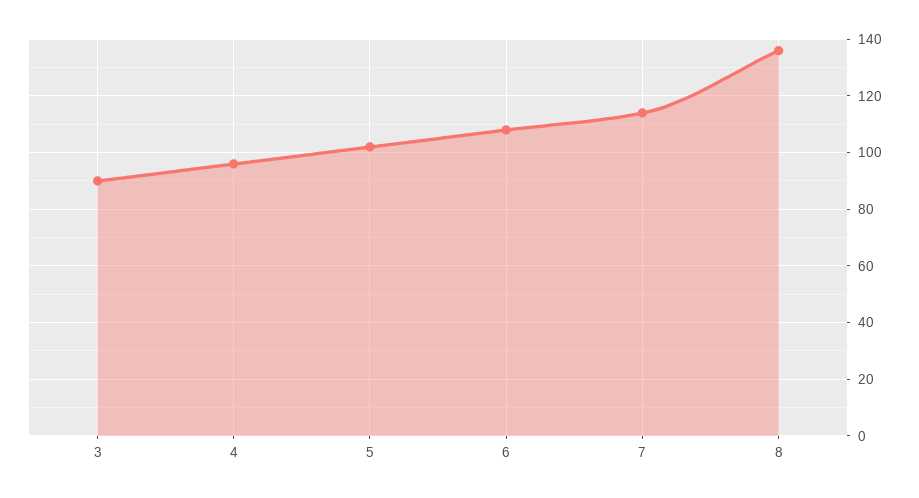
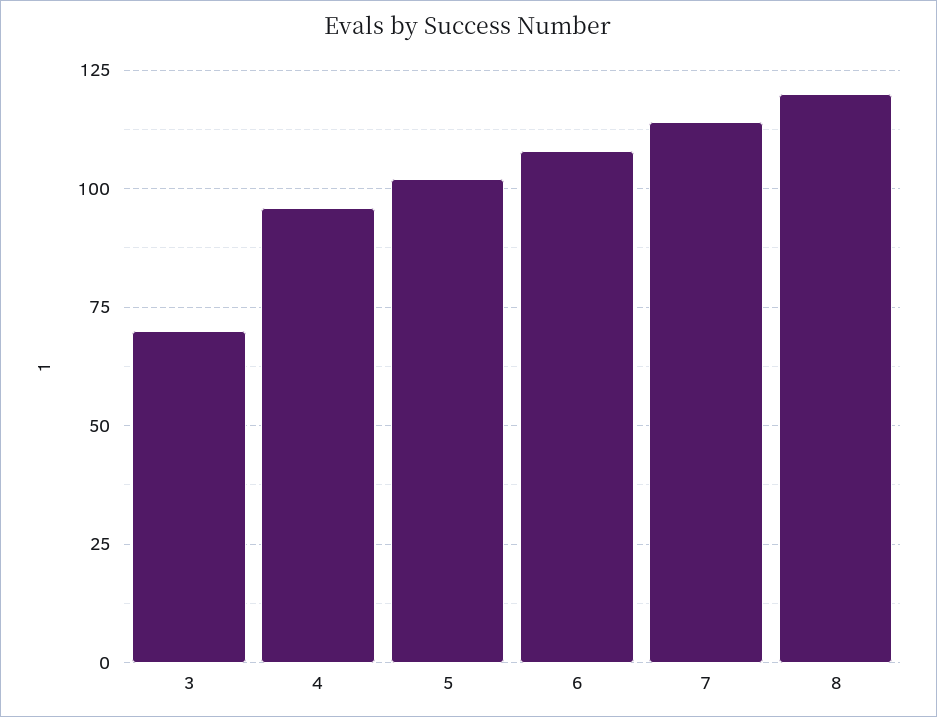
  {
-   "3": 90,
+   "3": 70,
    "4": 95,
    "5": 100,
    "6": 110,
    "7": 115,
-   "8": 135
+   "8": 120
  }

